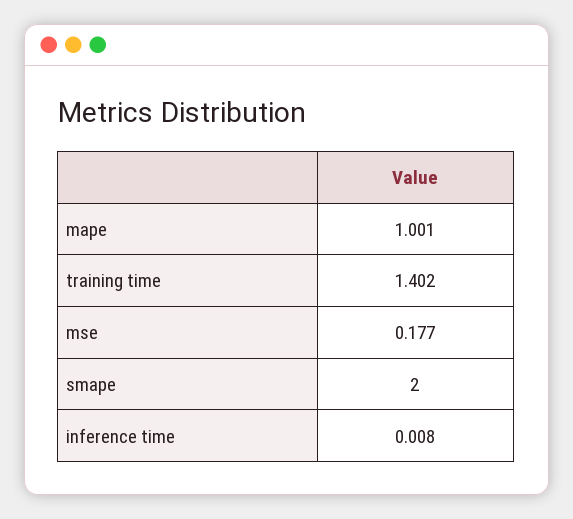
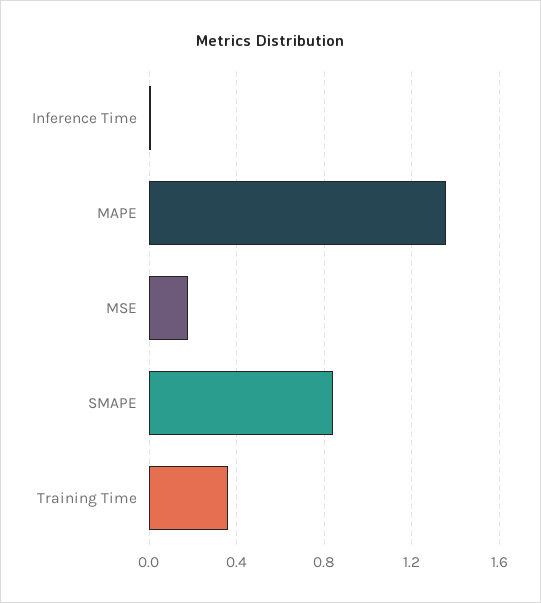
  {
-   "mape": 1.001,
+   "mape": 1.35,
-   "training time": 1.402,
+   "training time": 0.35,
    "mse": 0.177,
-   "smape": 2,
+   "smape": 0.85,
    "inference time": 0.008
  }

